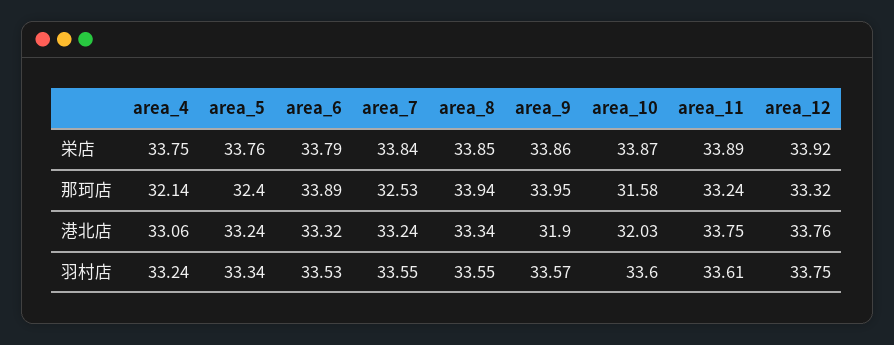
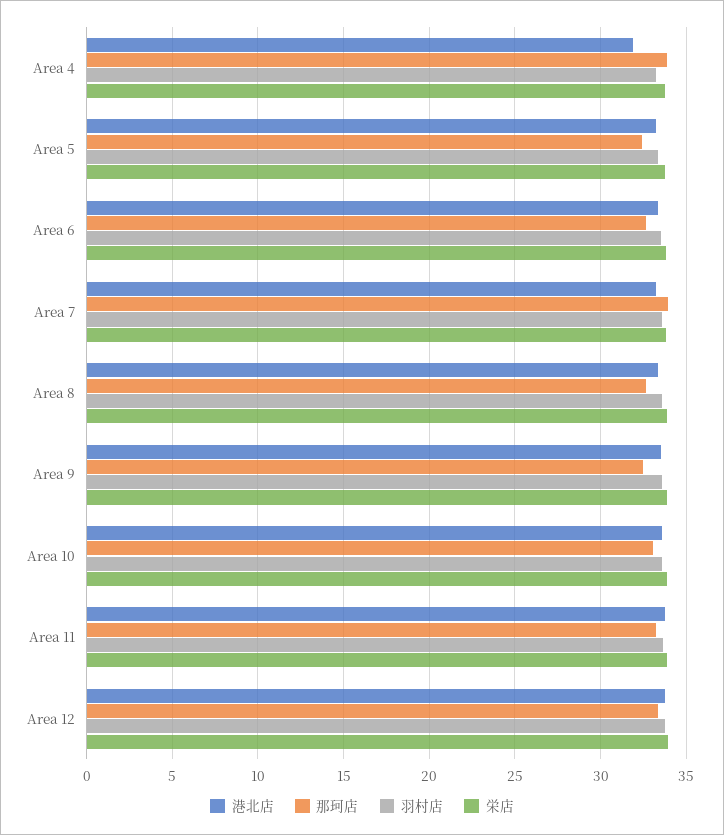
  {
    "栄店": {
      "area_4": 33.75,
      "area_5": 33.76,
      "area_6": 33.79,
      "area_7": 33.84,
      "area_8": 33.85,
      "area_9": 33.86,
      "area_10": 33.87,
      "area_11": 33.89,
      "area_12": 33.92
    },
    "那珂店": {
-     "area_4": 32.14,
+     "area_4": 34,
      "area_5": 32.4,
-     "area_6": 33.89,
+     "area_6": 32.5,
-     "area_7": 32.53,
+     "area_7": 34,
-     "area_8": 33.94,
+     "area_8": 32.5,
-     "area_9": 33.95,
+     "area_9": 32.5,
-     "area_10": 31.58,
+     "area_10": 33,
      "area_11": 33.24,
      "area_12": 33.32
    },
    "港北店": {
-     "area_4": 33.06,
+     "area_4": 32,
      "area_5": 33.24,
      "area_6": 33.32,
      "area_7": 33.24,
      "area_8": 33.34,
-     "area_9": 31.9,
+     "area_9": 33.5,
-     "area_10": 32.03,
+     "area_10": 33.5,
      "area_11": 33.75,
      "area_12": 33.76
    },
    "羽村店": {
      "area_4": 33.24,
      "area_5": 33.34,
      "area_6": 33.53,
      "area_7": 33.55,
      "area_8": 33.55,
      "area_9": 33.57,
      "area_10": 33.6,
      "area_11": 33.61,
      "area_12": 33.75
    }
  }

